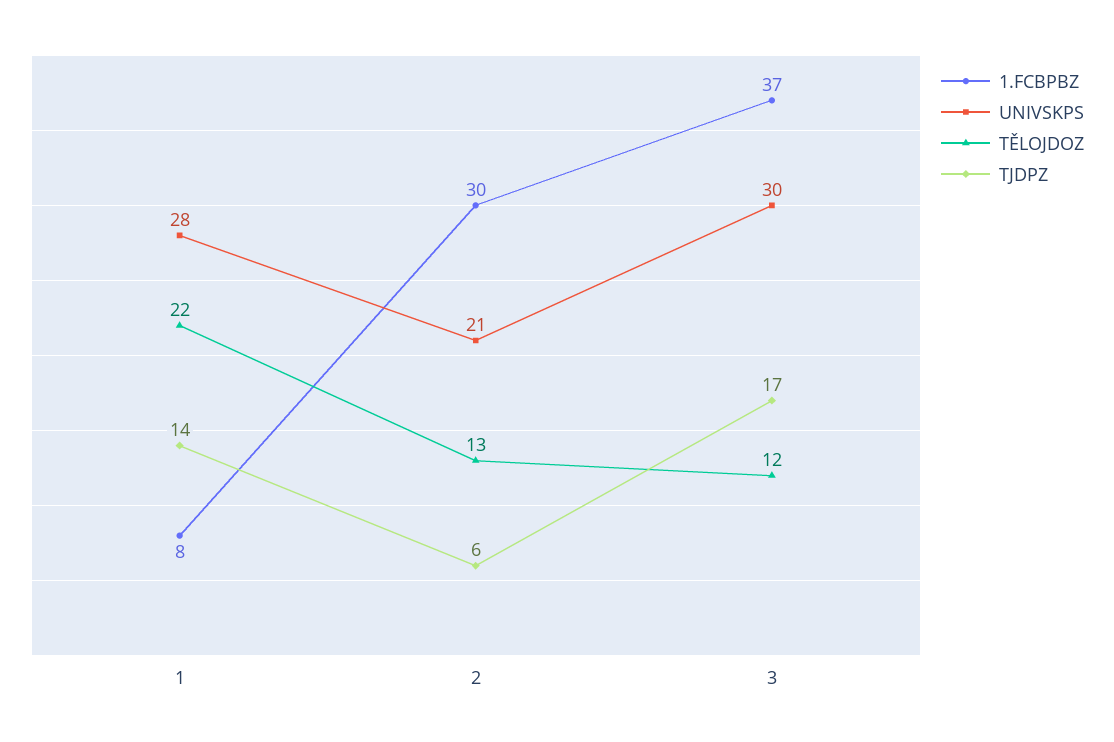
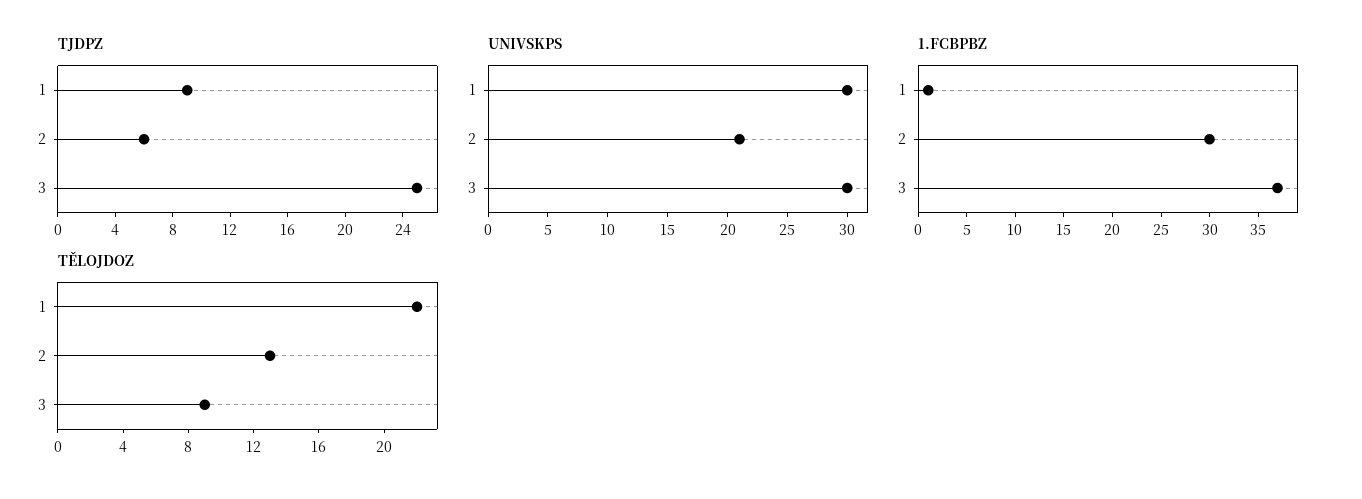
  {
    "1.FCBPBZ": {
-     "1": 8,
+     "1": 1,
      "2": 30,
      "3": 37
    },
    "UNIVSKPS": {
-     "1": 28,
+     "1": 30,
      "2": 21,
      "3": 30
    },
    "TĚLOJDOZ": {
      "1": 22,
      "2": 13,
-     "3": 12
+     "3": 9
    },
    "TJDPZ": {
-     "1": 14,
+     "1": 9,
      "2": 6,
-     "3": 17
+     "3": 25
    }
  }

